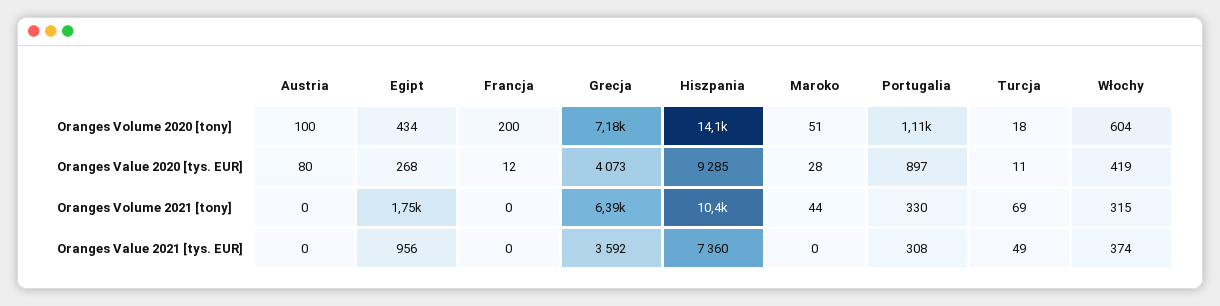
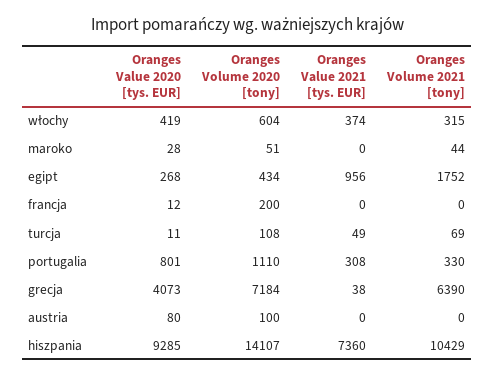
  {
    "Austria": {
      "Oranges Volume 2020 [tony]": 100,
      "Oranges Value 2020 [tys. EUR]": 80,
      "Oranges Volume 2021 [tony]": 0,
      "Oranges Value 2021 [tys. EUR]": 0
    },
    "Egipt": {
      "Oranges Volume 2020 [tony]": 434,
      "Oranges Value 2020 [tys. EUR]": 268,
      "Oranges Volume 2021 [tony]": 1752,
      "Oranges Value 2021 [tys. EUR]": 956
    },
    "Francja": {
      "Oranges Volume 2020 [tony]": 200,
      "Oranges Value 2020 [tys. EUR]": 12,
      "Oranges Volume 2021 [tony]": 0,
      "Oranges Value 2021 [tys. EUR]": 0
    },
    "Grecja": {
      "Oranges Volume 2020 [tony]": 7184,
      "Oranges Value 2020 [tys. EUR]": 4073,
      "Oranges Volume 2021 [tony]": 6390,
-     "Oranges Value 2021 [tys. EUR]": 3592
+     "Oranges Value 2021 [tys. EUR]": 38
    },
    "Hiszpania": {
      "Oranges Volume 2020 [tony]": 14107,
      "Oranges Value 2020 [tys. EUR]": 9285,
      "Oranges Volume 2021 [tony]": 10429,
      "Oranges Value 2021 [tys. EUR]": 7360
    },
    "Maroko": {
      "Oranges Volume 2020 [tony]": 51,
      "Oranges Value 2020 [tys. EUR]": 28,
      "Oranges Volume 2021 [tony]": 44,
      "Oranges Value 2021 [tys. EUR]": 0
    },
    "Portugalia": {
      "Oranges Volume 2020 [tony]": 1110,
-     "Oranges Value 2020 [tys. EUR]": 897,
+     "Oranges Value 2020 [tys. EUR]": 801,
      "Oranges Volume 2021 [tony]": 330,
      "Oranges Value 2021 [tys. EUR]": 308
    },
    "Turcja": {
-     "Oranges Volume 2020 [tony]": 18,
+     "Oranges Volume 2020 [tony]": 108,
      "Oranges Value 2020 [tys. EUR]": 11,
      "Oranges Volume 2021 [tony]": 69,
      "Oranges Value 2021 [tys. EUR]": 49
    },
    "Włochy": {
      "Oranges Volume 2020 [tony]": 604,
      "Oranges Value 2020 [tys. EUR]": 419,
      "Oranges Volume 2021 [tony]": 315,
      "Oranges Value 2021 [tys. EUR]": 374
    }
  }

